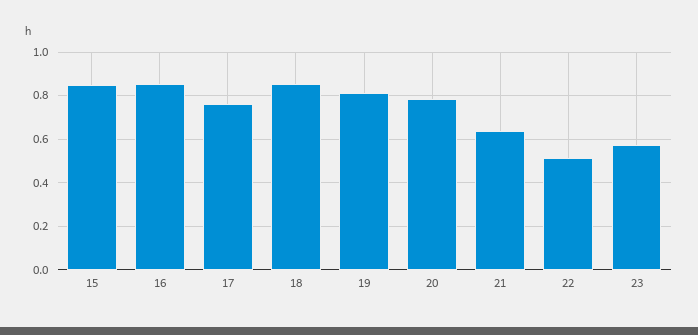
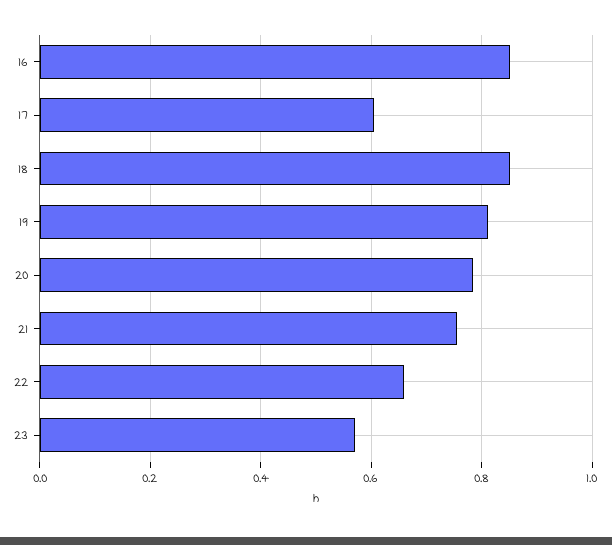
  {
-   "15": 0.85,
    "16": 0.86,
-   "17": 0.75,
+   "17": 0.6,
    "18": 0.86,
    "19": 0.82,
    "20": 0.78,
-   "21": 0.65,
+   "21": 0.76,
-   "22": 0.5,
+   "22": 0.66,
    "23": 0.58
  }

